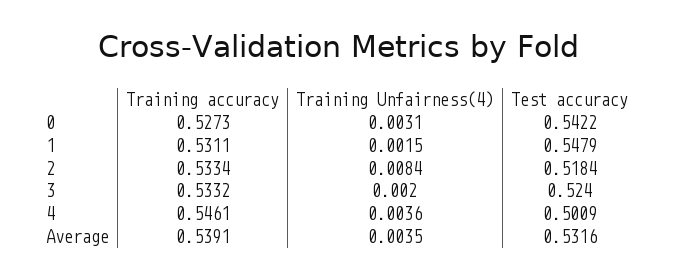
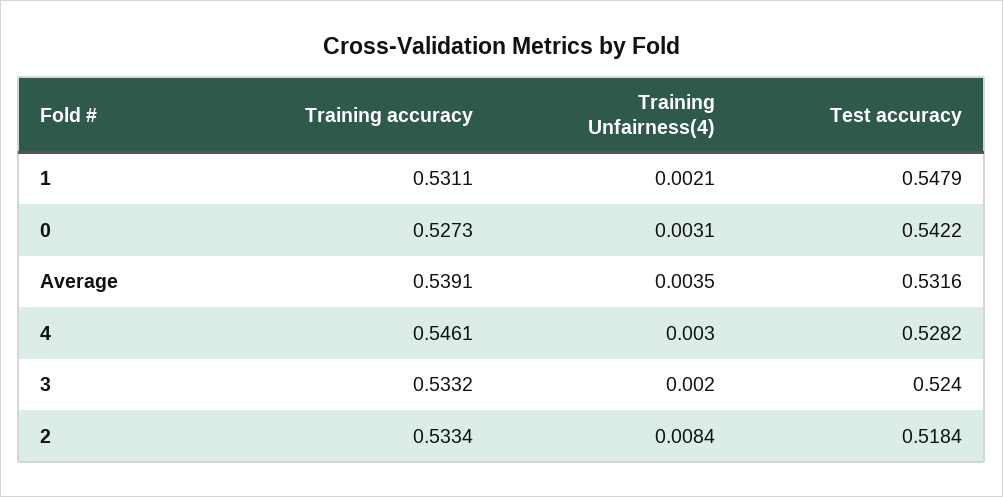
  {
    "Training accuracy": {
      "0": 0.5273,
      "1": 0.5311,
      "2": 0.5334,
      "3": 0.5332,
      "4": 0.5461,
      "Average": 0.5391
    },
    "Training Unfairness(4)": {
      "0": 0.0031,
-     "1": 0.0015,
+     "1": 0.0021,
      "2": 0.0084,
      "3": 0.002,
-     "4": 0.0036,
+     "4": 0.003,
      "Average": 0.0035
    },
    "Test accuracy": {
      "0": 0.5422,
      "1": 0.5479,
      "2": 0.5184,
      "3": 0.524,
-     "4": 0.5009,
+     "4": 0.5282,
      "Average": 0.5316
    }
  }

